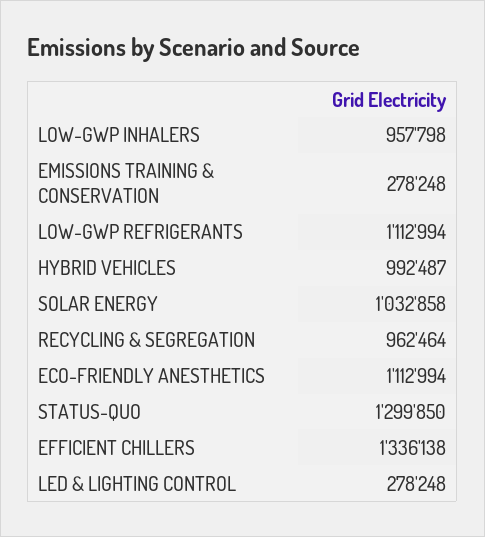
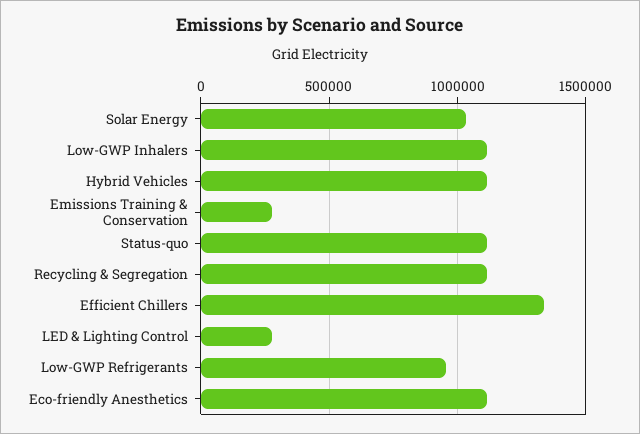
  {
-   "LOW-GWP INHALERS": 957798,
+   "LOW-GWP INHALERS": 1100000,
    "EMISSIONS TRAINING & CONSERVATION": 278248,
-   "LOW-GWP REFRIGERANTS": 1112994,
+   "LOW-GWP REFRIGERANTS": 950000,
-   "HYBRID VEHICLES": 992487,
+   "HYBRID VEHICLES": 1100000,
    "SOLAR ENERGY": 1032858,
-   "RECYCLING & SEGREGATION": 962464,
+   "RECYCLING & SEGREGATION": 1100000,
    "ECO-FRIENDLY ANESTHETICS": 1112994,
-   "STATUS-QUO": 1299850,
+   "STATUS-QUO": 1100000,
    "EFFICIENT CHILLERS": 1336138,
    "LED & LIGHTING CONTROL": 278248
  }

